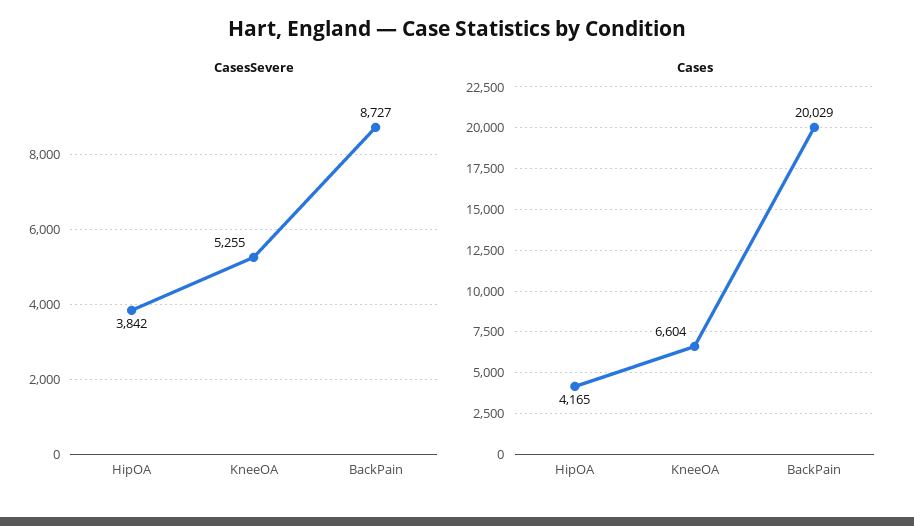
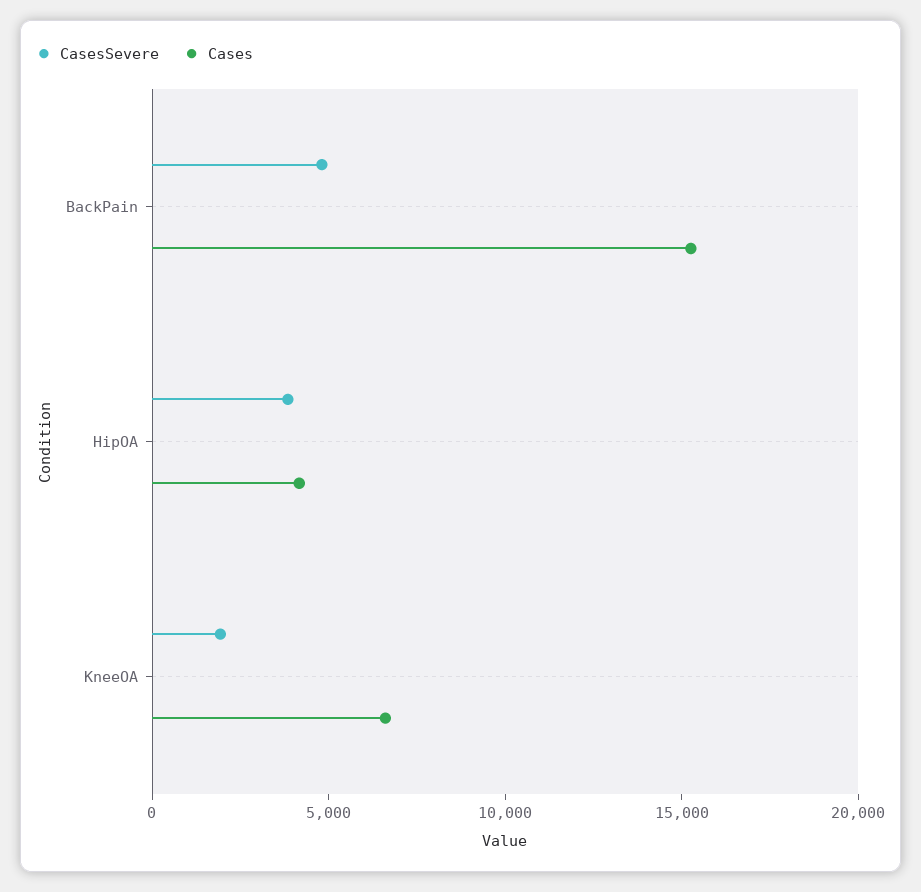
  {
    "CasesSevere": {
      "HipOA": 3842,
-     "KneeOA": 5255,
+     "KneeOA": 2000,
-     "BackPain": 8727
+     "BackPain": 5000
    },
    "Cases": {
      "HipOA": 4165,
      "KneeOA": 6604,
-     "BackPain": 20029
+     "BackPain": 15000
    }
  }

